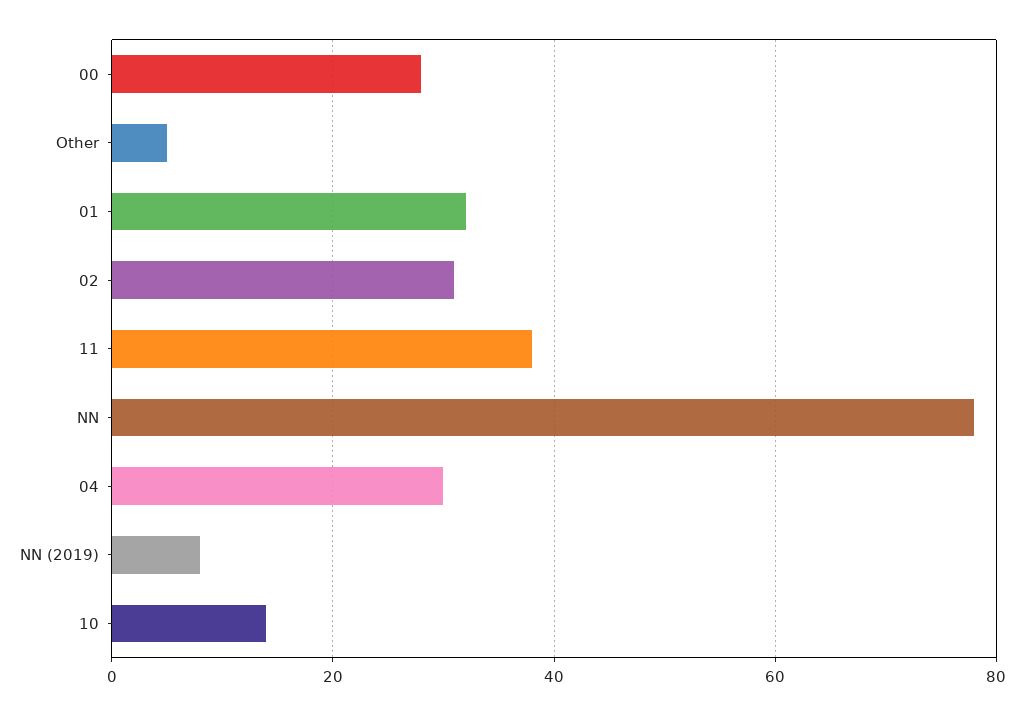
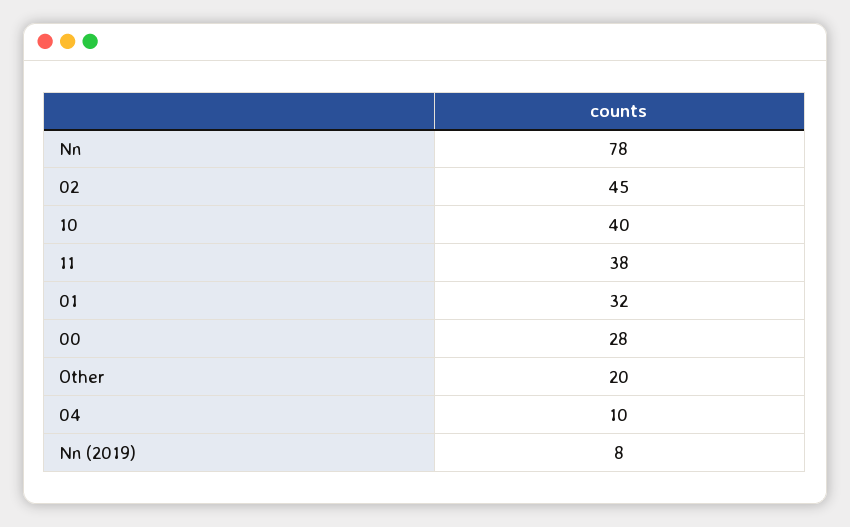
  {
    "00": 28,
-   "Other": 5,
+   "Other": 20,
    "01": 32,
-   "02": 30,
+   "02": 45,
    "11": 38,
    "NN": 78,
-   "04": 30,
+   "04": 10,
    "NN (2019)": 8,
-   "10": 15
+   "10": 40
  }

